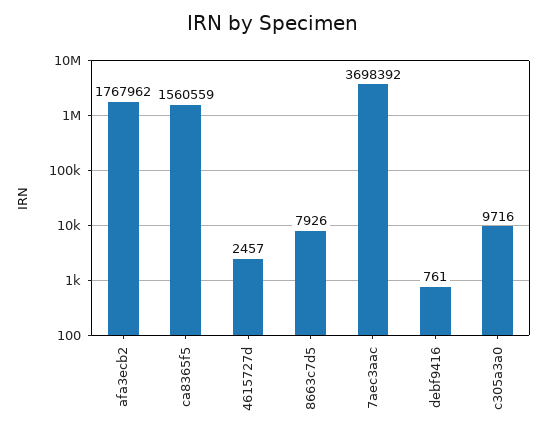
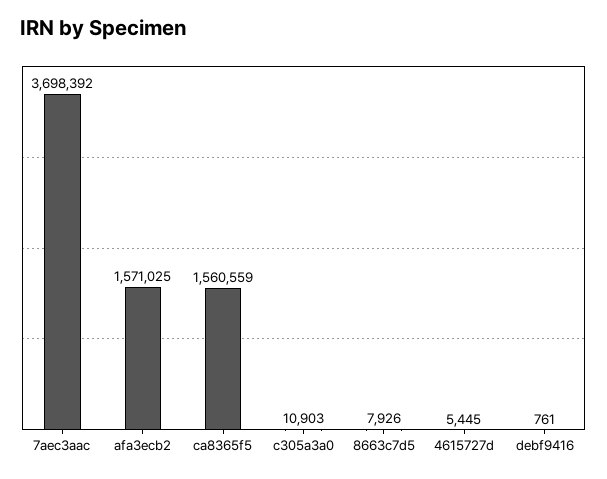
  {
-   "afa3ecb2": 1767962,
+   "afa3ecb2": 1571025,
    "ca8365f5": 1560559,
-   "4615727d": 2457,
+   "4615727d": 5445,
    "8663c7d5": 7926,
    "7aec3aac": 3698392,
    "debf9416": 761,
-   "c305a3a0": 9716
+   "c305a3a0": 10903
  }

